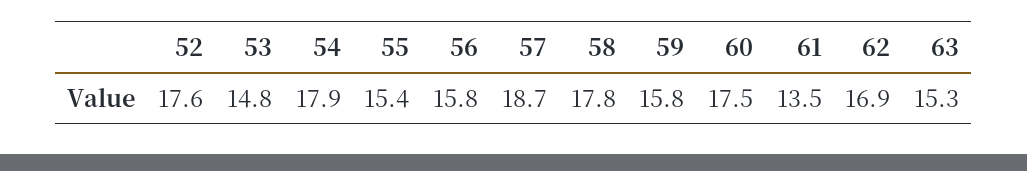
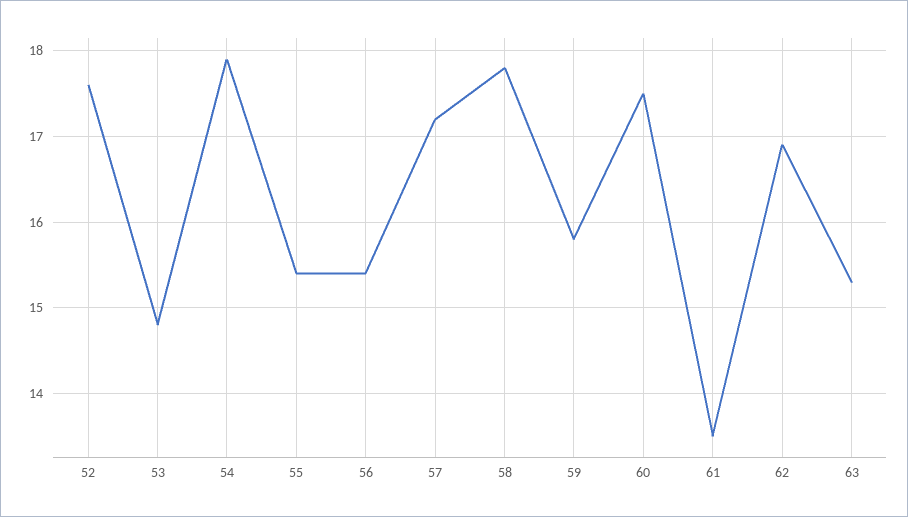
  {
    "52": 17.6,
    "53": 14.8,
    "54": 17.9,
    "55": 15.4,
-   "56": 15.8,
+   "56": 15.4,
-   "57": 18.7,
+   "57": 17.2,
    "58": 17.8,
    "59": 15.8,
    "60": 17.5,
    "61": 13.5,
    "62": 16.9,
    "63": 15.3
  }

